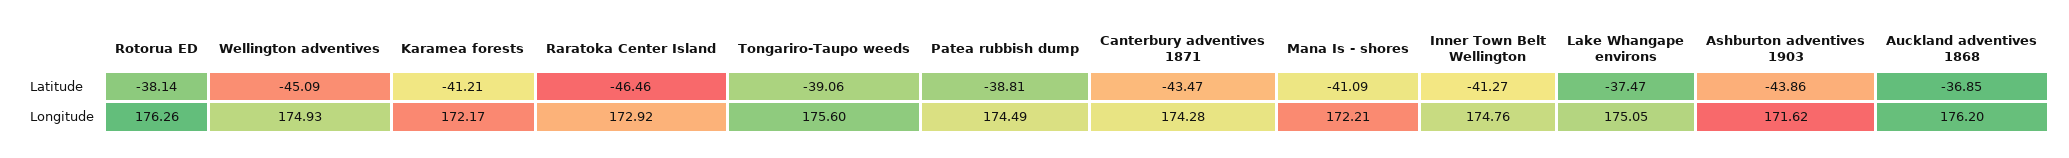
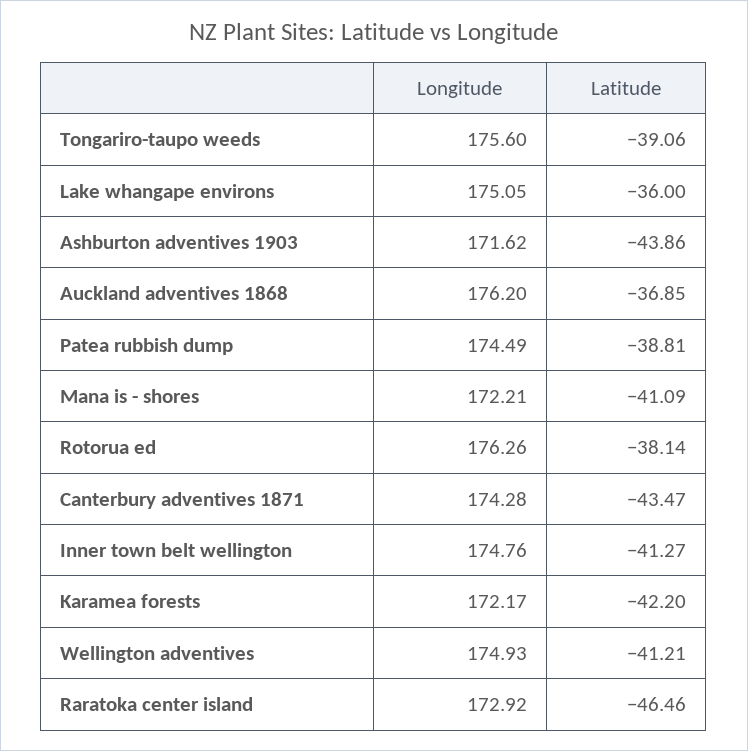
  {
    "Rotorua ED": {
      "Latitude": -38.14,
      "Longitude": 176.26
    },
    "Wellington adventives": {
-     "Latitude": -45.09,
+     "Latitude": -41.21,
      "Longitude": 174.93
    },
    "Karamea forests": {
-     "Latitude": -41.21,
+     "Latitude": -42.2,
      "Longitude": 172.17
    },
    "Raratoka Center Island": {
      "Latitude": -46.46,
      "Longitude": 172.92
    },
    "Tongariro-Taupo weeds": {
      "Latitude": -39.06,
      "Longitude": 175.6
    },
    "Patea rubbish dump": {
      "Latitude": -38.81,
      "Longitude": 174.49
    },
    "Canterbury adventives 1871": {
      "Latitude": -43.47,
      "Longitude": 174.28
    },
    "Mana Is - shores": {
      "Latitude": -41.09,
      "Longitude": 172.21
    },
    "Inner Town Belt Wellington": {
      "Latitude": -41.27,
      "Longitude": 174.76
    },
    "Lake Whangape environs": {
-     "Latitude": -37.47,
+     "Latitude": -36,
      "Longitude": 175.05
    },
    "Ashburton adventives 1903": {
      "Latitude": -43.86,
      "Longitude": 171.62
    },
    "Auckland adventives 1868": {
      "Latitude": -36.85,
      "Longitude": 176.2
    }
  }

